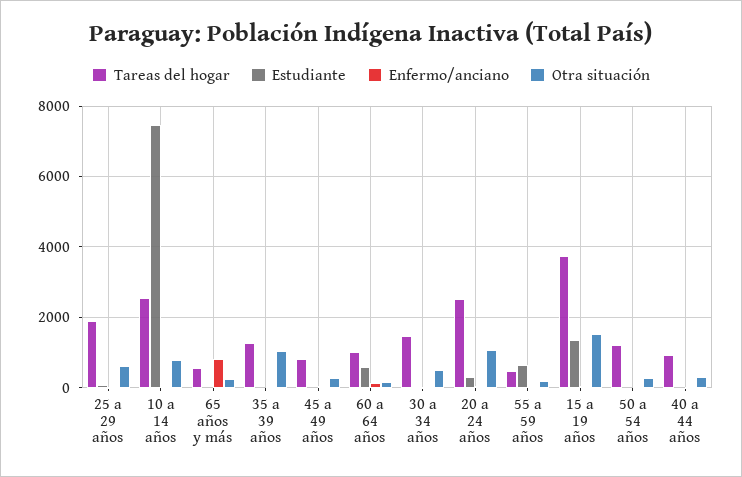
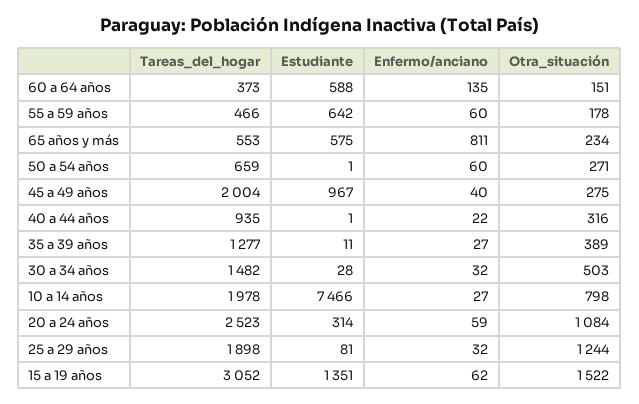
  {
    "Tareas del hogar": {
      "25 a 29 años": 1898,
-     "10 a 14 años": 2600,
+     "10 a 14 años": 1978,
      "65 años y más": 553,
      "35 a 39 años": 1277,
-     "45 a 49 años": 800,
+     "45 a 49 años": 2004,
-     "60 a 64 años": 1000,
+     "60 a 64 años": 373,
      "30 a 34 años": 1482,
      "20 a 24 años": 2523,
      "55 a 59 años": 466,
-     "15 a 19 años": 3800,
+     "15 a 19 años": 3052,
-     "50 a 54 años": 1200,
+     "50 a 54 años": 659,
      "40 a 44 años": 935
    },
    "Estudiante": {
      "25 a 29 años": 81,
      "10 a 14 años": 7466,
-     "65 años y más": 0,
+     "65 años y más": 575,
      "35 a 39 años": 11,
-     "45 a 49 años": 0,
+     "45 a 49 años": 967,
      "60 a 64 años": 588,
      "30 a 34 años": 28,
      "20 a 24 años": 314,
      "55 a 59 años": 642,
      "15 a 19 años": 1351,
      "50 a 54 años": 1,
      "40 a 44 años": 1
    },
    "Enfermo/anciano": {
      "25 a 29 años": 32,
      "10 a 14 años": 27,
      "65 años y más": 811,
      "35 a 39 años": 27,
      "45 a 49 años": 40,
      "60 a 64 años": 135,
      "30 a 34 años": 32,
      "20 a 24 años": 59,
      "55 a 59 años": 60,
      "15 a 19 años": 62,
      "50 a 54 años": 60,
      "40 a 44 años": 22
    },
    "Otra situación": {
-     "25 a 29 años": 600,
+     "25 a 29 años": 1244,
      "10 a 14 años": 798,
      "65 años y más": 234,
-     "35 a 39 años": 1000,
+     "35 a 39 años": 389,
      "45 a 49 años": 275,
      "60 a 64 años": 151,
      "30 a 34 años": 503,
      "20 a 24 años": 1084,
      "55 a 59 años": 178,
      "15 a 19 años": 1522,
      "50 a 54 años": 271,
      "40 a 44 años": 316
    }
  }

